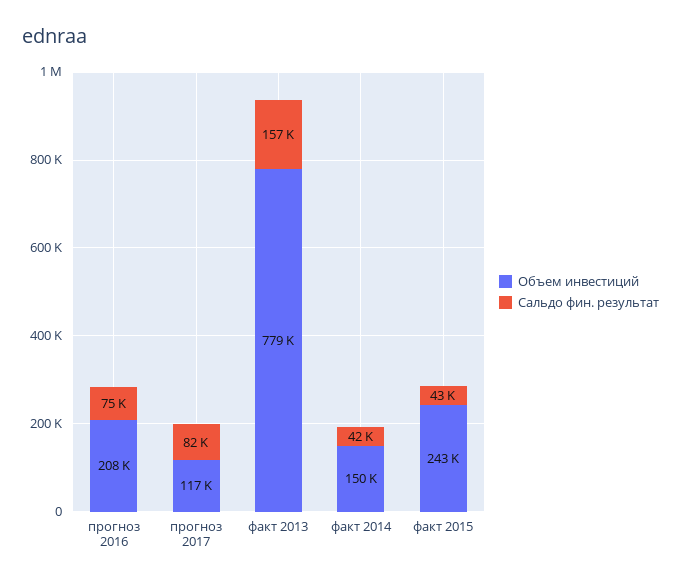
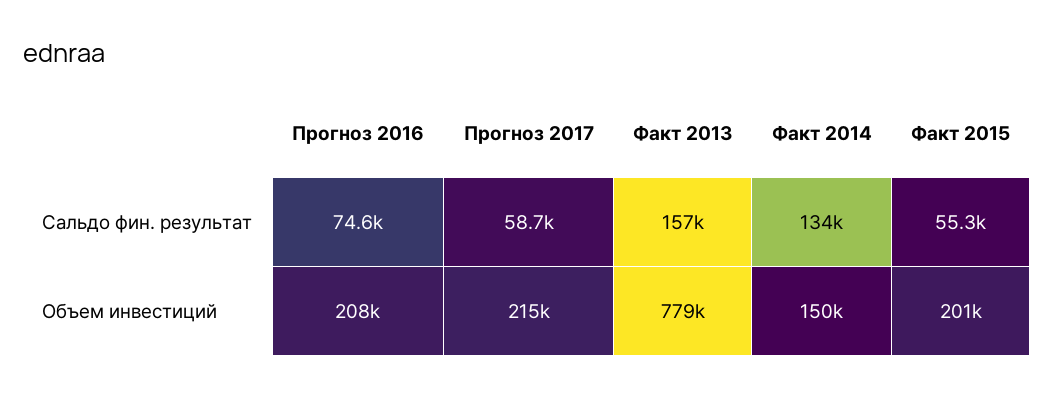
  {
    "Объем инвестиций": {
      "прогноз 2016": 208000,
-     "прогноз 2017": 117000,
+     "прогноз 2017": 215000,
      "факт 2013": 779000,
      "факт 2014": 150000,
-     "факт 2015": 243000
+     "факт 2015": 201000
    },
    "Сальдо фин. результат": {
      "прогноз 2016": 74600,
-     "прогноз 2017": 82000,
+     "прогноз 2017": 58700,
      "факт 2013": 157000,
-     "факт 2014": 42000,
+     "факт 2014": 134000,
-     "факт 2015": 43000
+     "факт 2015": 55300
    }
  }

